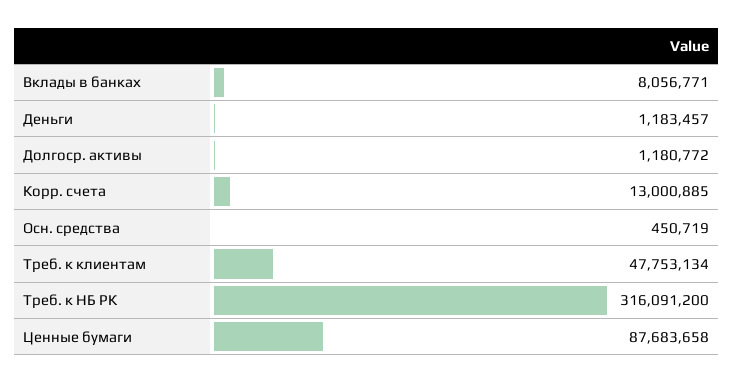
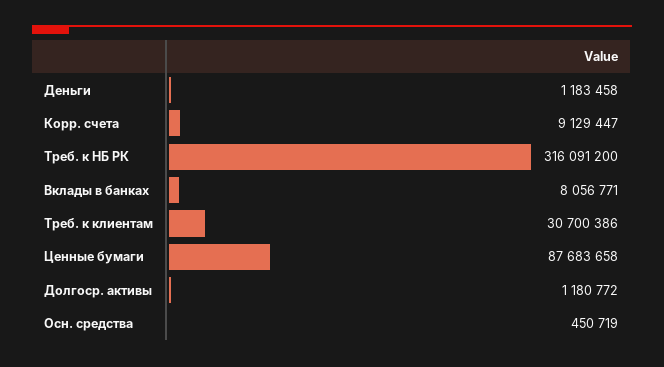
  {
    "Вклады в банках": 8056771,
-   "Деньги": 1183457,
+   "Деньги": 1183458,
    "Долгоср. активы": 1180772,
-   "Корр. счета": 13000885,
+   "Корр. счета": 9129447,
    "Осн. средства": 450719,
-   "Треб. к клиентам": 47753134,
+   "Треб. к клиентам": 30700386,
    "Треб. к НБ РК": 316091200,
    "Ценные бумаги": 87683658
  }

